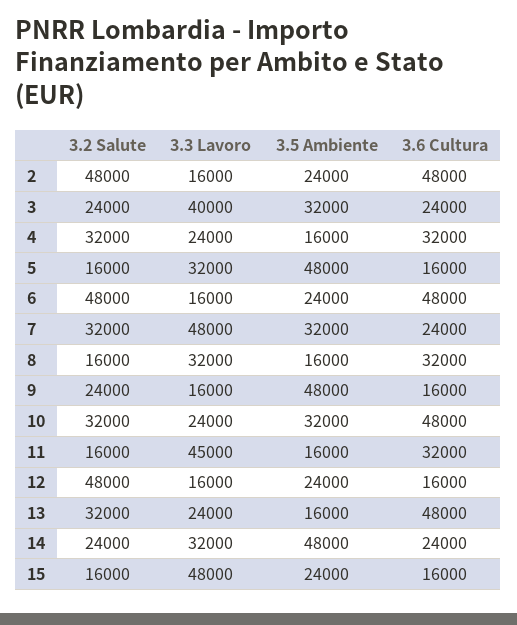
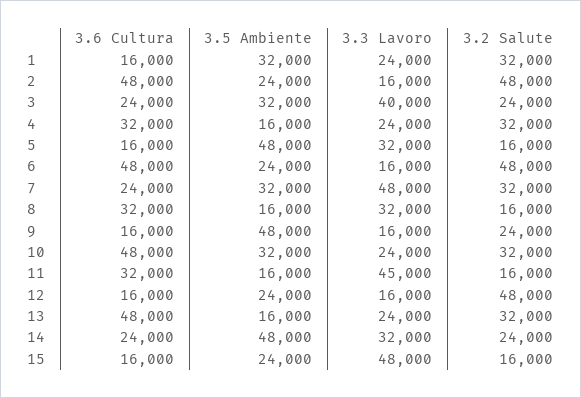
  {
    "3.2 Salute": {
      "2": 48000,
      "3": 24000,
      "4": 32000,
      "5": 16000,
      "6": 48000,
      "7": 32000,
      "8": 16000,
      "9": 24000,
      "10": 32000,
      "11": 16000,
      "12": 48000,
      "13": 32000,
      "14": 24000,
-     "15": 16000
+     "15": 16000,
+     "1": 32000
    },
    "3.3 Lavoro": {
      "2": 16000,
      "3": 40000,
      "4": 24000,
      "5": 32000,
      "6": 16000,
      "7": 48000,
      "8": 32000,
      "9": 16000,
      "10": 24000,
      "11": 45000,
      "12": 16000,
      "13": 24000,
      "14": 32000,
-     "15": 48000
+     "15": 48000,
+     "1": 24000
    },
    "3.5 Ambiente": {
      "2": 24000,
      "3": 32000,
      "4": 16000,
      "5": 48000,
      "6": 24000,
      "7": 32000,
      "8": 16000,
      "9": 48000,
      "10": 32000,
      "11": 16000,
      "12": 24000,
      "13": 16000,
      "14": 48000,
-     "15": 24000
+     "15": 24000,
+     "1": 32000
    },
    "3.6 Cultura": {
      "2": 48000,
      "3": 24000,
      "4": 32000,
      "5": 16000,
      "6": 48000,
      "7": 24000,
      "8": 32000,
      "9": 16000,
      "10": 48000,
      "11": 32000,
      "12": 16000,
      "13": 48000,
      "14": 24000,
-     "15": 16000
+     "15": 16000,
+     "1": 16000
    }
  }

